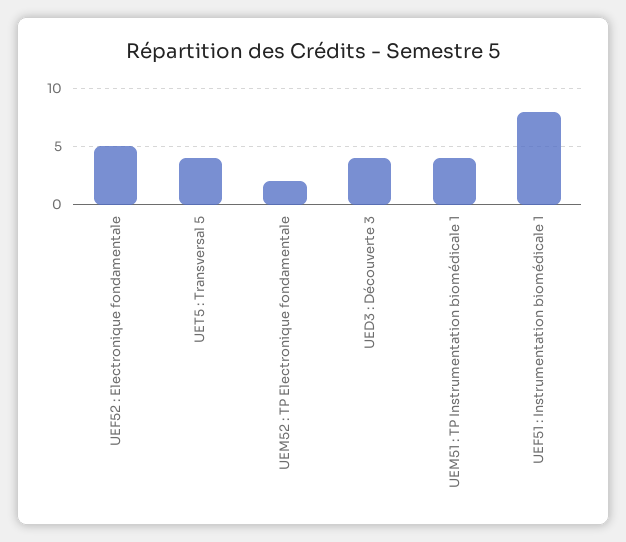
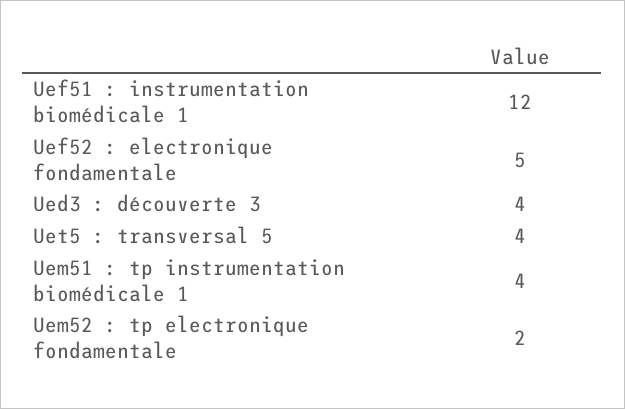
  {
    "UEF52 : Electronique fondamentale": 5,
    "UET5 : Transversal 5": 4,
    "UEM52 : TP Electronique fondamentale": 2,
    "UED3 : Découverte 3": 4,
    "UEM51 : TP Instrumentation biomédicale 1": 4,
-   "UEF51 : Instrumentation biomédicale 1": 8
+   "UEF51 : Instrumentation biomédicale 1": 12
  }

